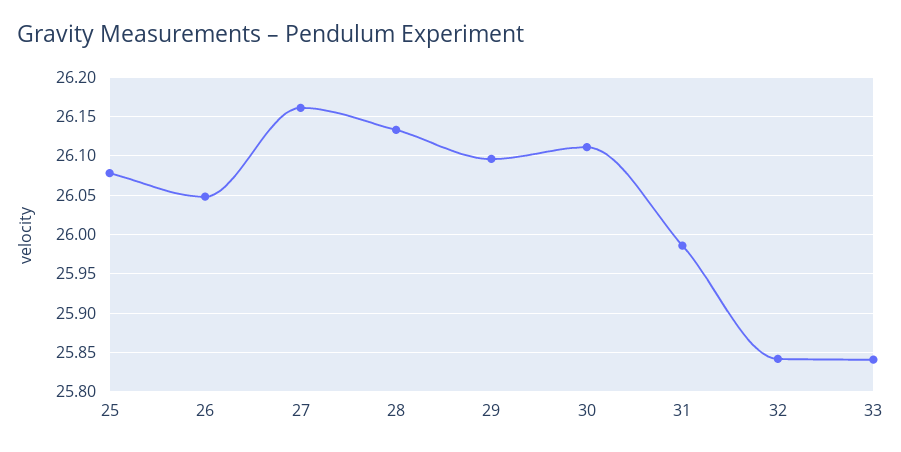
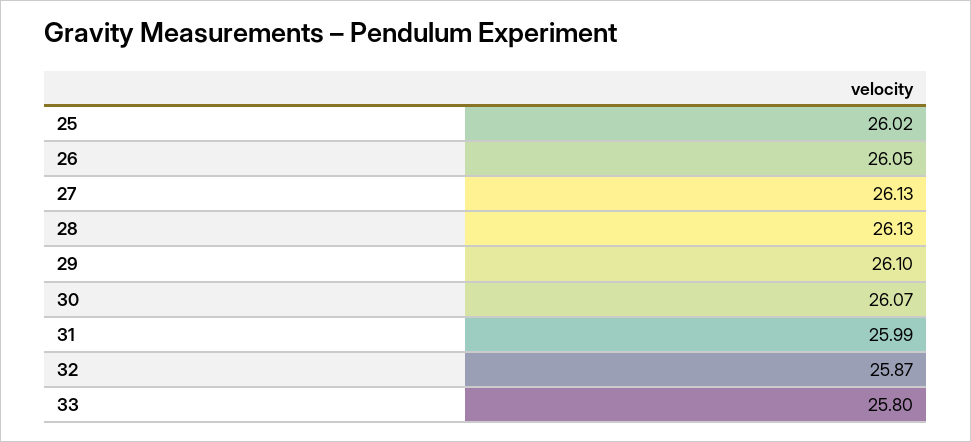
  {
-   "25": 26.08,
+   "25": 26.02,
    "26": 26.05,
-   "27": 26.16,
+   "27": 26.13,
    "28": 26.13,
    "29": 26.1,
-   "30": 26.11,
+   "30": 26.07,
    "31": 25.99,
-   "32": 25.84,
+   "32": 25.87,
-   "33": 25.84
+   "33": 25.8
  }

